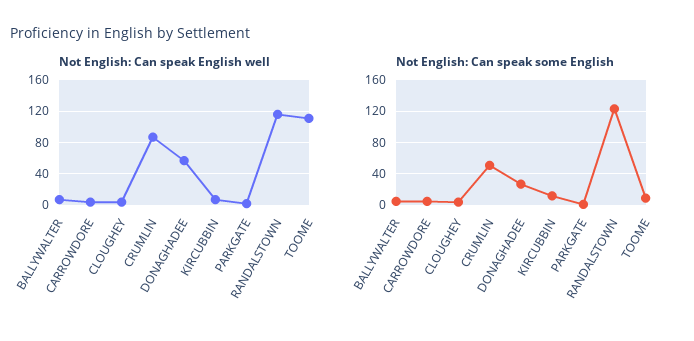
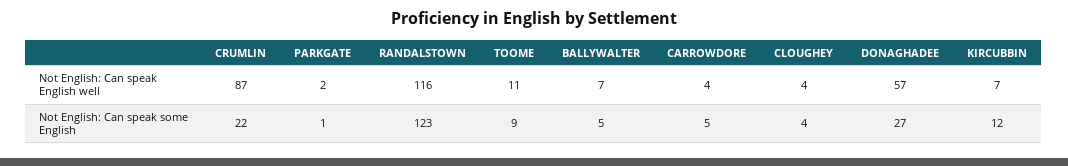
  {
    "Not English: Can speak English well": {
      "BALLYWALTER": 7,
      "CARROWDORE": 4,
      "CLOUGHEY": 4,
      "CRUMLIN": 87,
      "DONAGHADEE": 57,
      "KIRCUBBIN": 7,
      "PARKGATE": 2,
      "RANDALSTOWN": 116,
-     "TOOME": 110
+     "TOOME": 11
    },
    "Not English: Can speak some English": {
      "BALLYWALTER": 5,
      "CARROWDORE": 5,
      "CLOUGHEY": 4,
-     "CRUMLIN": 50,
+     "CRUMLIN": 22,
      "DONAGHADEE": 27,
      "KIRCUBBIN": 12,
      "PARKGATE": 1,
      "RANDALSTOWN": 123,
      "TOOME": 9
    }
  }

